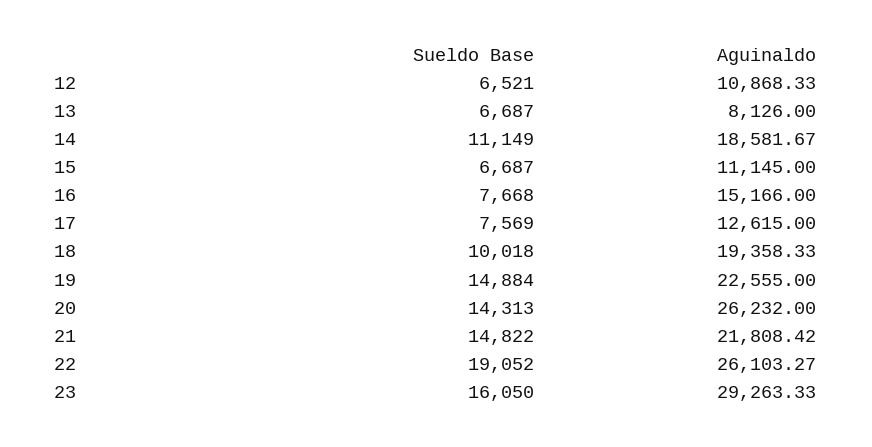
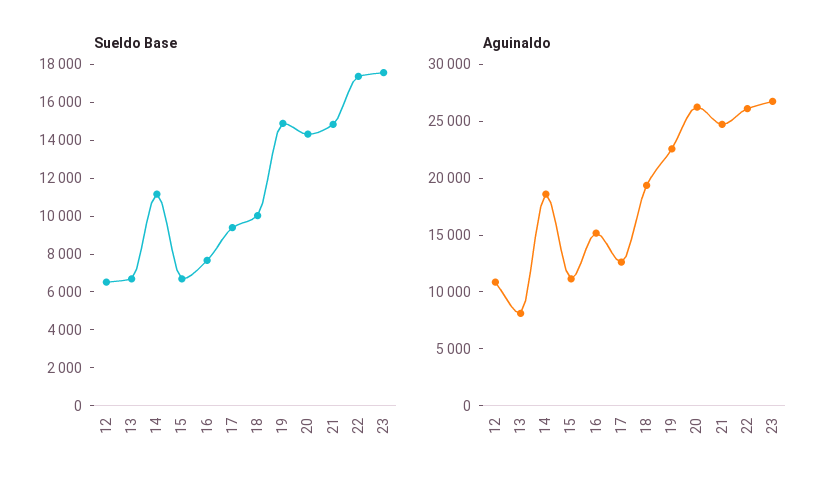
  {
    "Sueldo Base": {
      "12": 6521,
      "13": 6687,
      "14": 11149,
      "15": 6687,
      "16": 7668,
-     "17": 7569,
+     "17": 9500,
      "18": 10018,
      "19": 14884,
      "20": 14313,
      "21": 14822,
-     "22": 19052,
+     "22": 17500,
-     "23": 16050
+     "23": 17500
    },
    "Aguinaldo": {
      "12": 10868.33,
      "13": 8126,
      "14": 18581.67,
      "15": 11145,
      "16": 15166,
      "17": 12615,
      "18": 19358.33,
      "19": 22555,
      "20": 26232,
-     "21": 21808.42,
+     "21": 25000,
      "22": 26103.27,
-     "23": 29263.33
+     "23": 27000
    }
  }

